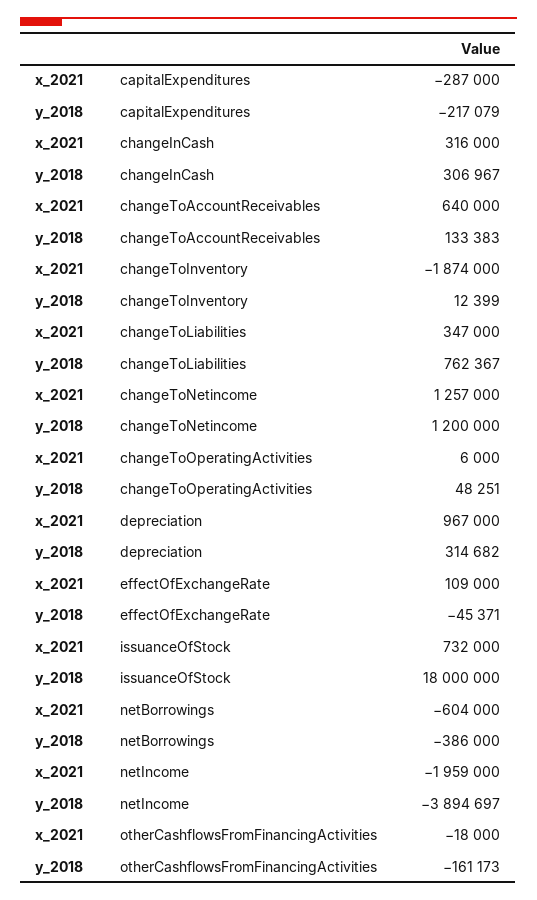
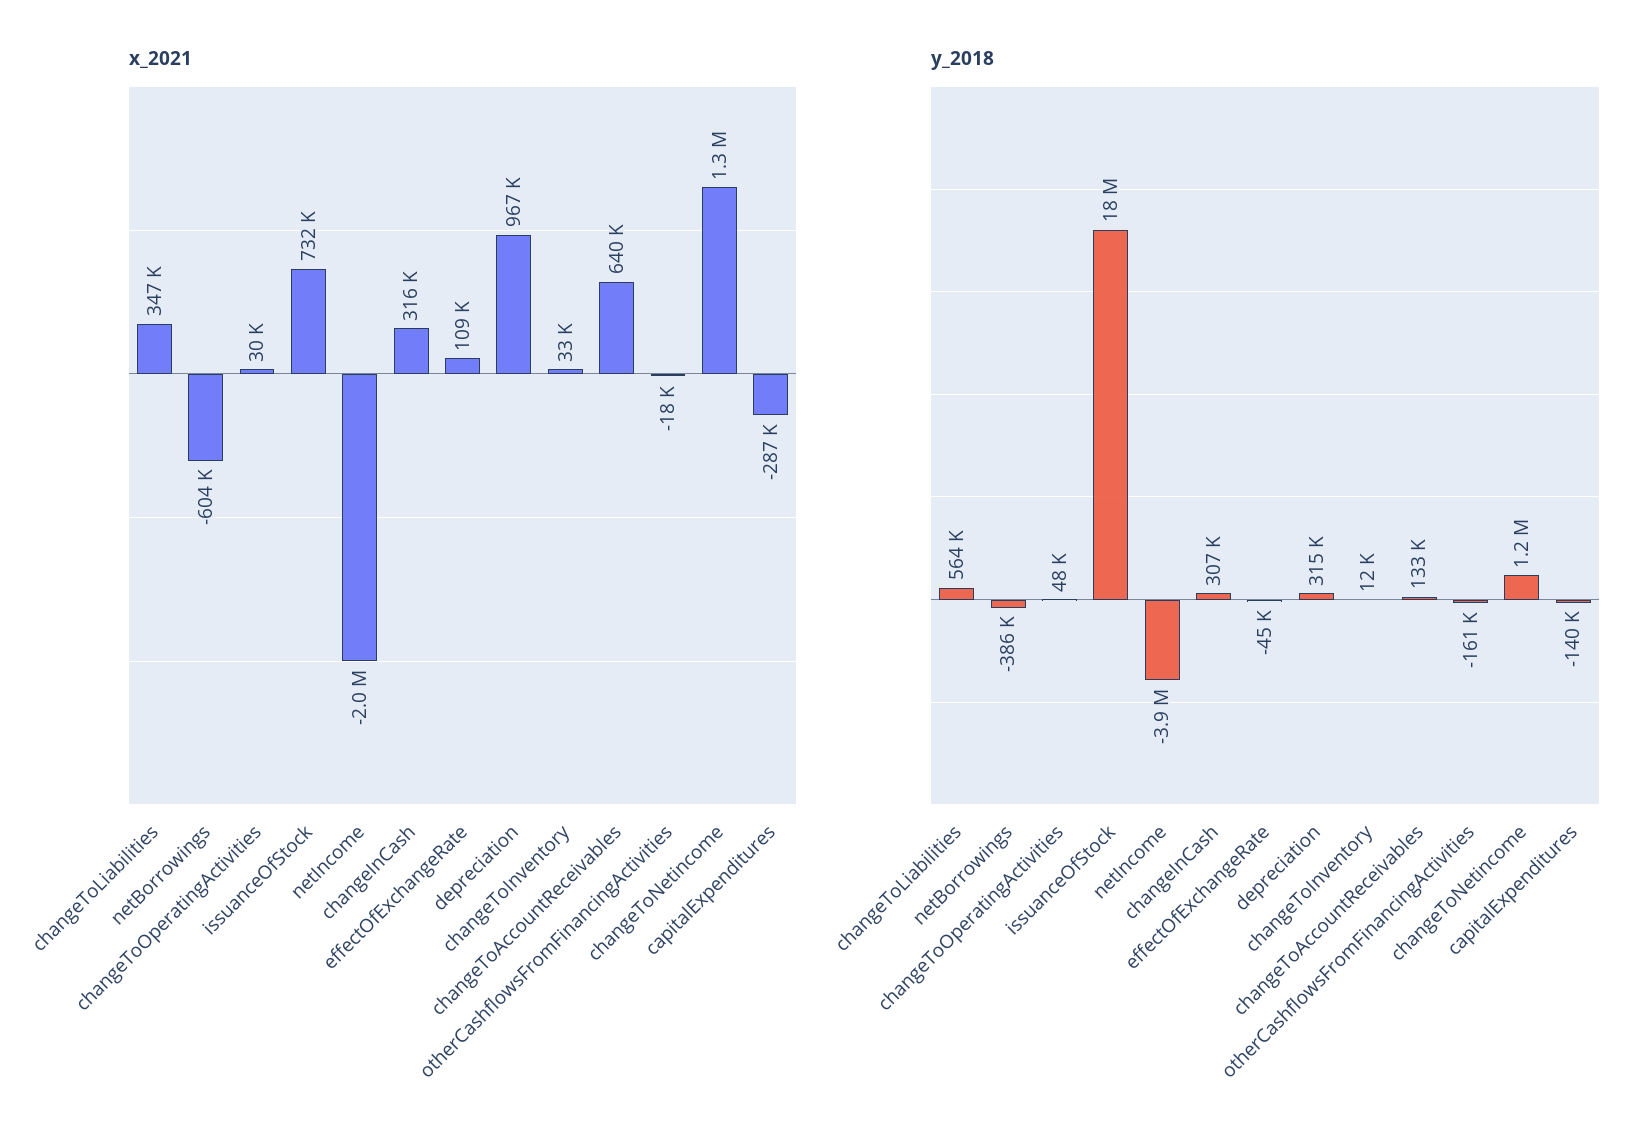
  {
    "x_2021": {
      "capitalExpenditures": -287000,
      "changeInCash": 316000,
      "changeToAccountReceivables": 640000,
-     "changeToInventory": -1874000,
+     "changeToInventory": 33000,
      "changeToLiabilities": 347000,
      "changeToNetincome": 1257000,
-     "changeToOperatingActivities": 6000,
+     "changeToOperatingActivities": 30000,
      "depreciation": 967000,
      "effectOfExchangeRate": 109000,
      "issuanceOfStock": 732000,
      "netBorrowings": -604000,
      "netIncome": -1959000,
      "otherCashflowsFromFinancingActivities": -18000
    },
    "y_2018": {
-     "capitalExpenditures": -217079,
+     "capitalExpenditures": -140000,
      "changeInCash": 306967,
      "changeToAccountReceivables": 133383,
      "changeToInventory": 12399,
-     "changeToLiabilities": 762367,
+     "changeToLiabilities": 564000,
      "changeToNetincome": 1200000,
      "changeToOperatingActivities": 48251,
      "depreciation": 314682,
      "effectOfExchangeRate": -45371,
      "issuanceOfStock": 18000000,
      "netBorrowings": -386000,
      "netIncome": -3894697,
      "otherCashflowsFromFinancingActivities": -161173
    }
  }

